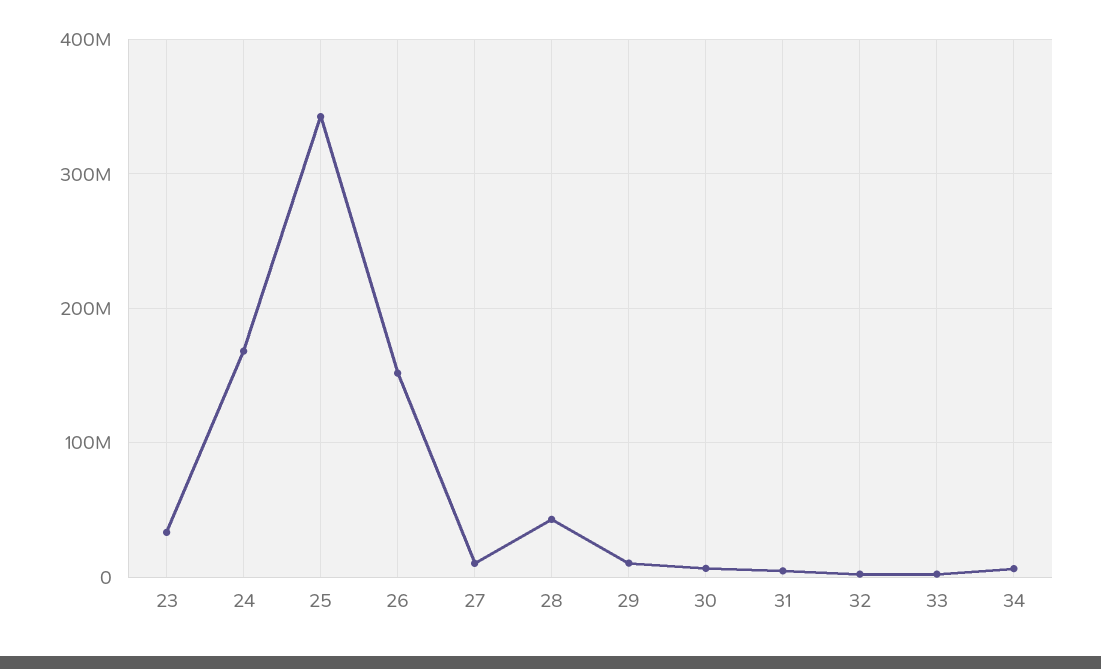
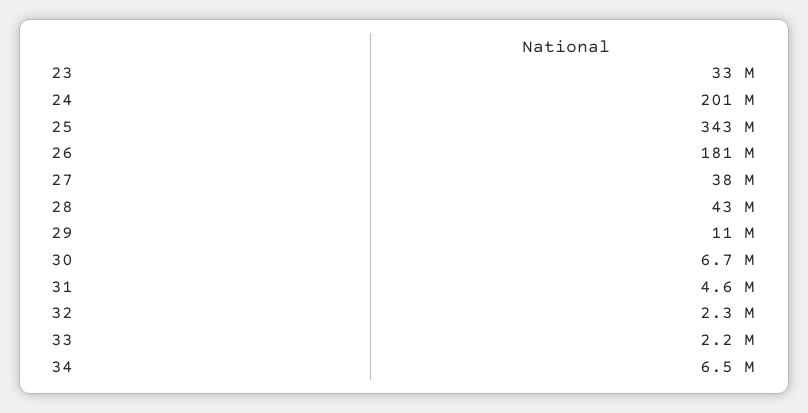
  {
    "23": 33000000,
-   "24": 170000000,
+   "24": 201000000,
    "25": 343000000,
-   "26": 150000000,
+   "26": 181000000,
-   "27": 10000000,
+   "27": 38000000,
    "28": 43000000,
    "29": 11000000,
    "30": 6700000,
    "31": 4600000,
    "32": 2300000,
    "33": 2200000,
    "34": 6500000
  }

